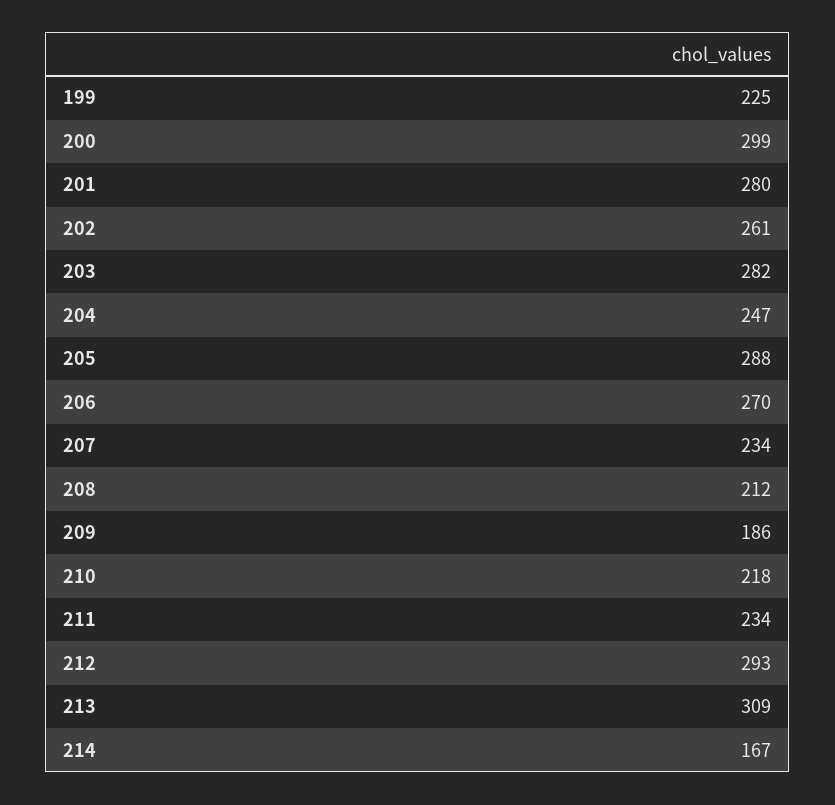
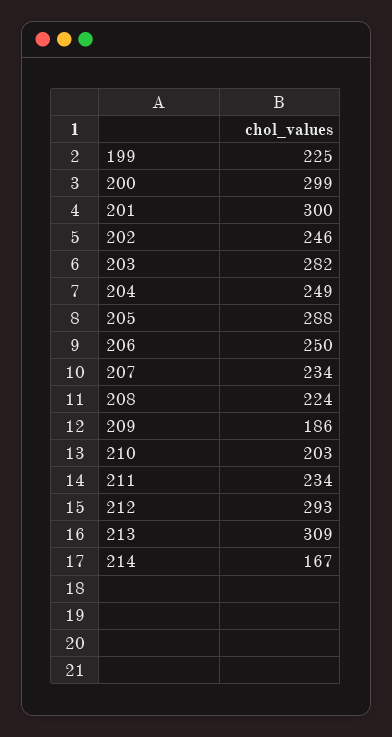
  {
    "199": 225,
    "200": 299,
-   "201": 280,
+   "201": 300,
-   "202": 261,
+   "202": 246,
    "203": 282,
-   "204": 247,
+   "204": 249,
    "205": 288,
-   "206": 270,
+   "206": 250,
    "207": 234,
-   "208": 212,
+   "208": 224,
    "209": 186,
-   "210": 218,
+   "210": 203,
    "211": 234,
    "212": 293,
    "213": 309,
    "214": 167
  }

